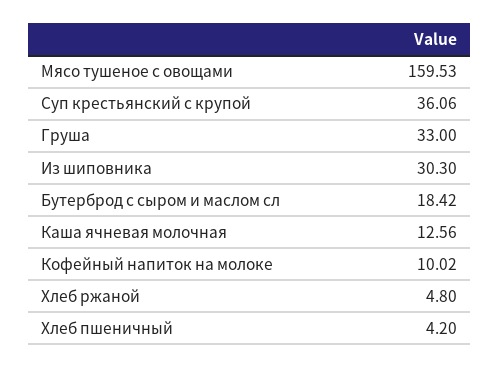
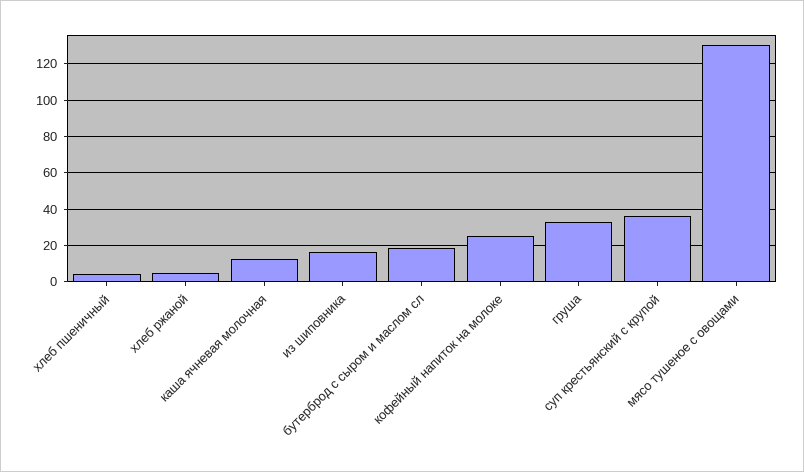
  {
-   "Мясо тушеное с овощами": 159.53,
+   "Мясо тушеное с овощами": 130,
    "Суп крестьянский с крупой": 36.06,
    "Груша": 33,
-   "Из шиповника": 30.3,
+   "Из шиповника": 15,
    "Бутерброд с сыром и маслом сл": 18.42,
    "Каша ячневая молочная": 12.56,
-   "Кофейный напиток на молоке": 10.02,
+   "Кофейный напиток на молоке": 25,
    "Хлеб ржаной": 4.8,
    "Хлеб пшеничный": 4.2
  }

